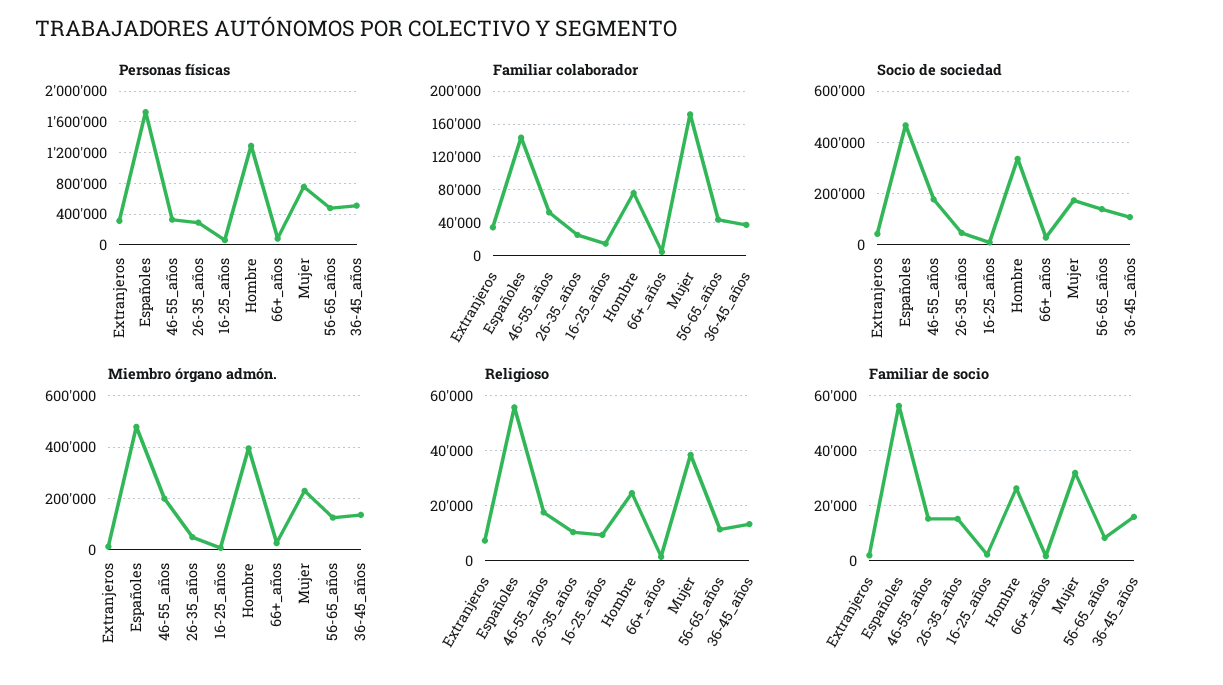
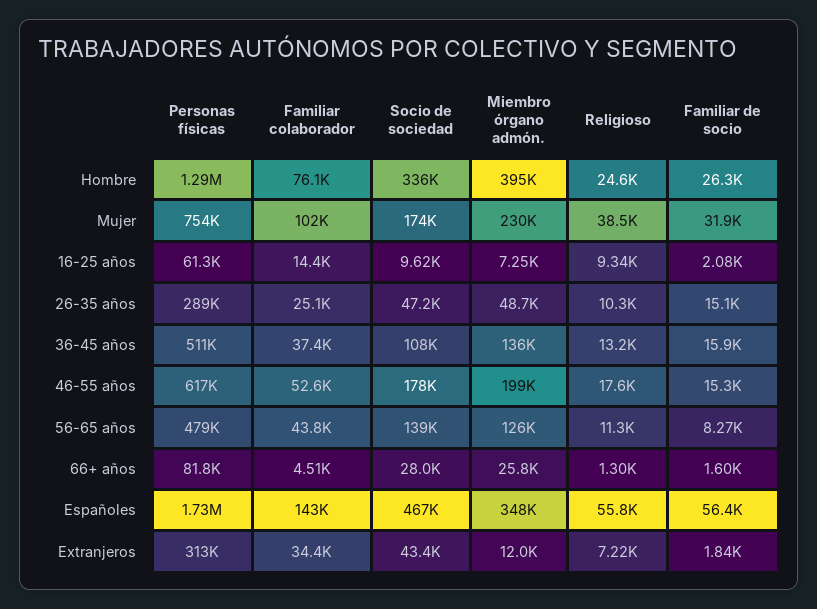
  {
    "Personas físicas": {
      "Extranjeros": 313000,
      "Españoles": 1730000,
-     "46-55_años": 300000,
+     "46-55_años": 617000,
      "26-35_años": 289000,
      "16-25_años": 61300,
      "Hombre": 1290000,
      "66+_años": 81800,
      "Mujer": 754000,
      "56-65_años": 479000,
      "36-45_años": 511000
    },
    "Familiar colaborador": {
      "Extranjeros": 34400,
      "Españoles": 143000,
      "46-55_años": 52600,
      "26-35_años": 25100,
      "16-25_años": 14400,
      "Hombre": 76100,
      "66+_años": 4510,
-     "Mujer": 170000,
+     "Mujer": 102000,
      "56-65_años": 43800,
      "36-45_años": 37400
    },
    "Socio de sociedad": {
      "Extranjeros": 43400,
      "Españoles": 467000,
      "46-55_años": 178000,
      "26-35_años": 47200,
      "16-25_años": 9620,
      "Hombre": 336000,
      "66+_años": 28000,
      "Mujer": 174000,
      "56-65_años": 139000,
      "36-45_años": 108000
    },
    "Miembro órgano admón.": {
      "Extranjeros": 12000,
-     "Españoles": 475000,
+     "Españoles": 348000,
      "46-55_años": 199000,
      "26-35_años": 48700,
      "16-25_años": 7250,
      "Hombre": 395000,
      "66+_años": 25800,
      "Mujer": 230000,
      "56-65_años": 126000,
      "36-45_años": 136000
    },
    "Religioso": {
      "Extranjeros": 7220,
      "Españoles": 55800,
      "46-55_años": 17600,
      "26-35_años": 10300,
      "16-25_años": 9340,
      "Hombre": 24600,
      "66+_años": 1300,
      "Mujer": 38500,
      "56-65_años": 11300,
      "36-45_años": 13200
    },
    "Familiar de socio": {
      "Extranjeros": 1840,
      "Españoles": 56400,
      "46-55_años": 15300,
      "26-35_años": 15100,
      "16-25_años": 2080,
      "Hombre": 26300,
      "66+_años": 1600,
      "Mujer": 31900,
      "56-65_años": 8270,
      "36-45_años": 15900
    }
  }

